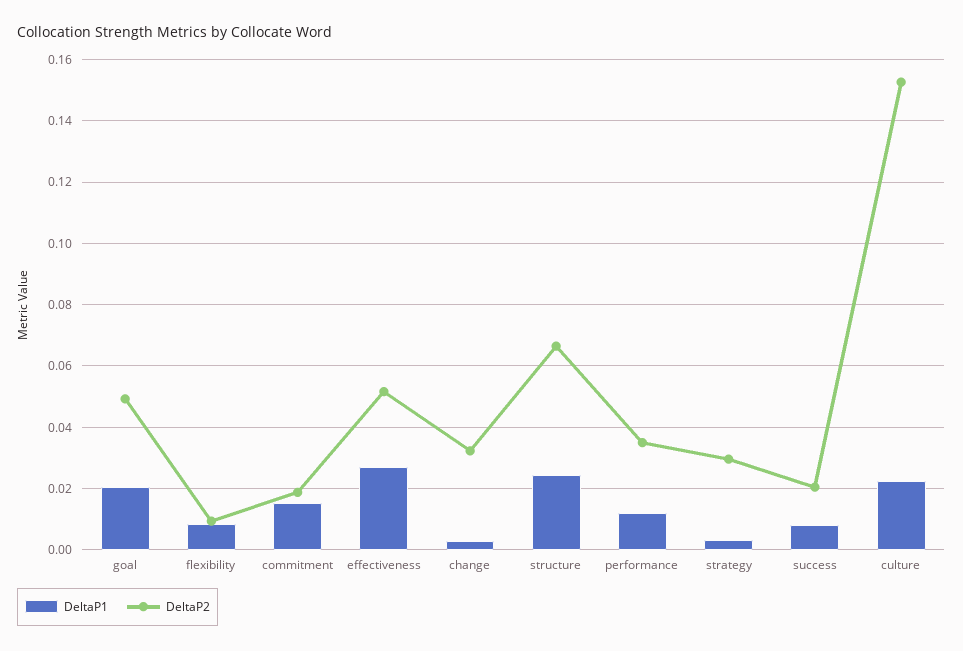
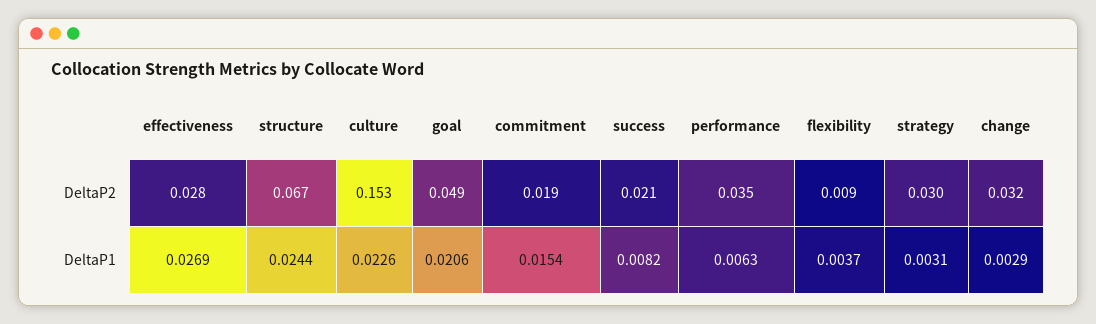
  {
    "DeltaP1": {
      "goal": 0.0206,
-     "flexibility": 0.008,
+     "flexibility": 0.0037,
      "commitment": 0.0154,
      "effectiveness": 0.0269,
      "change": 0.0029,
      "structure": 0.0244,
-     "performance": 0.012,
+     "performance": 0.0063,
      "strategy": 0.0031,
      "success": 0.0082,
      "culture": 0.0226
    },
    "DeltaP2": {
      "goal": 0.049,
      "flexibility": 0.009,
      "commitment": 0.019,
-     "effectiveness": 0.052,
+     "effectiveness": 0.028,
      "change": 0.032,
      "structure": 0.067,
      "performance": 0.035,
      "strategy": 0.03,
      "success": 0.021,
      "culture": 0.153
    }
  }

